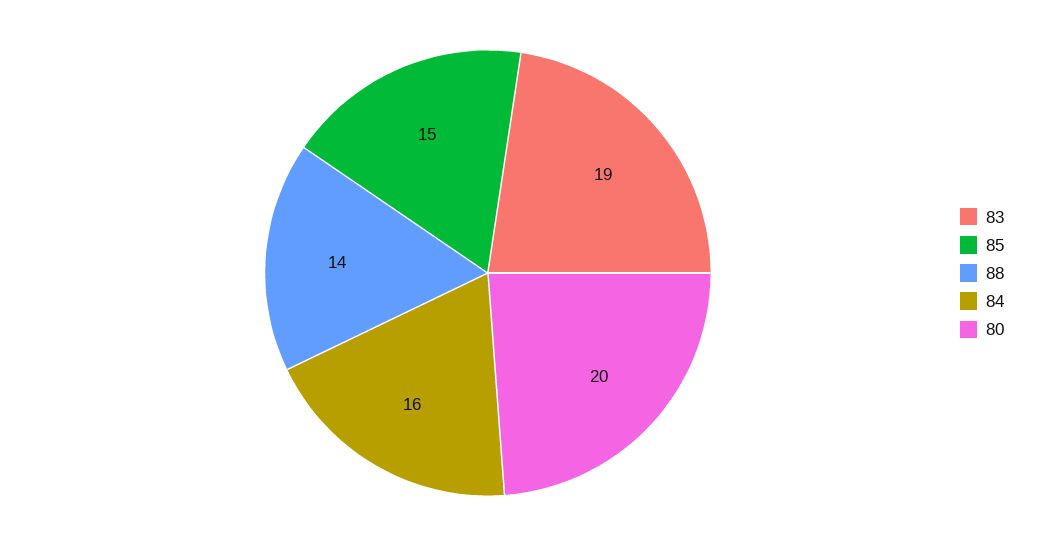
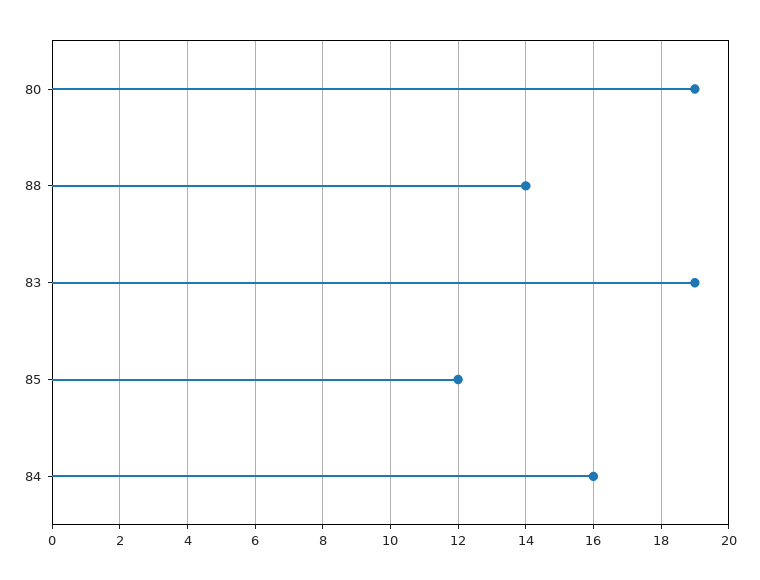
  {
    "83": 19,
-   "85": 15,
+   "85": 12,
    "88": 14,
    "84": 16,
-   "80": 20
+   "80": 19
  }

